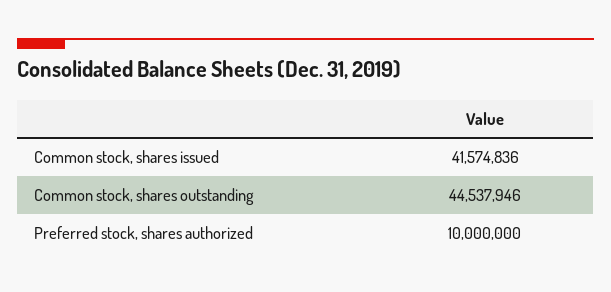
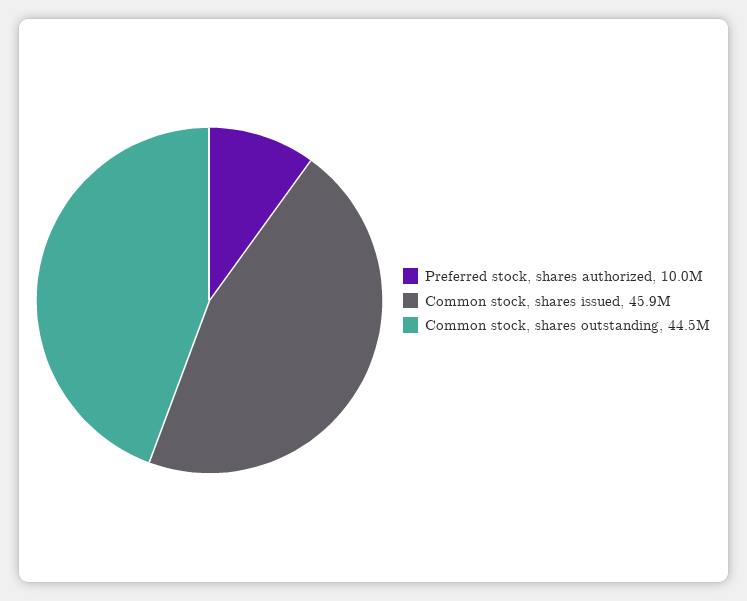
  {
-   "Common stock, shares issued": 41574836,
+   "Common stock, shares issued": 45900000,
    "Common stock, shares outstanding": 44537946,
    "Preferred stock, shares authorized": 10000000
  }

